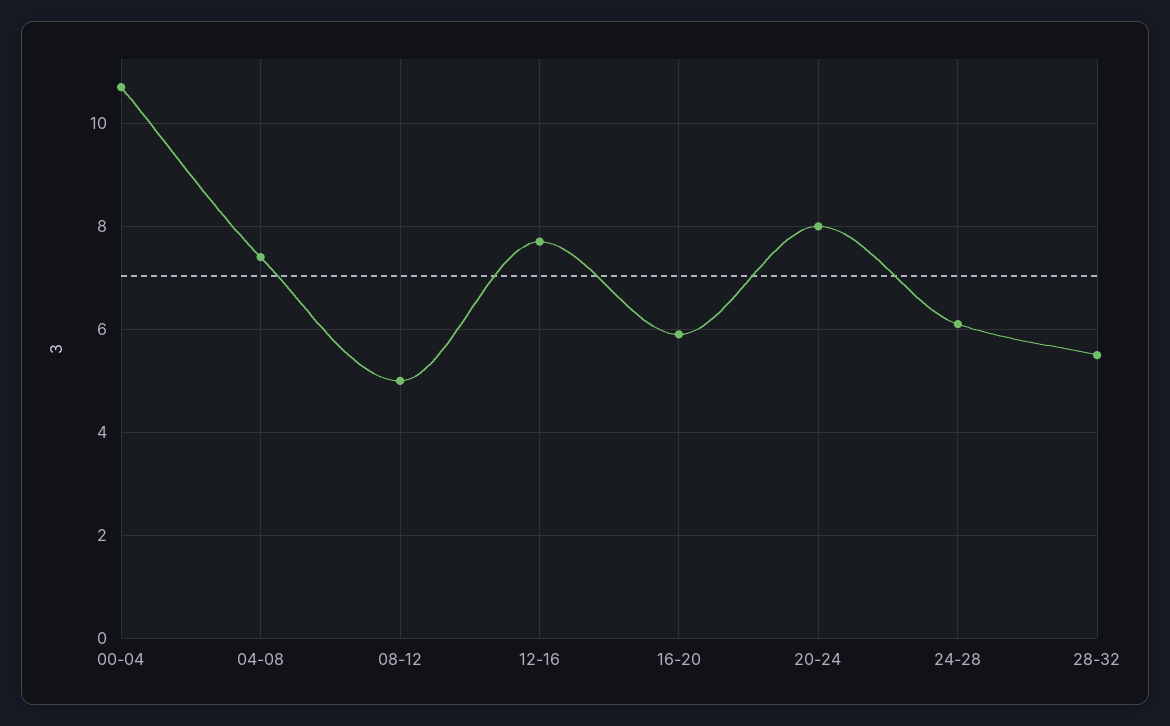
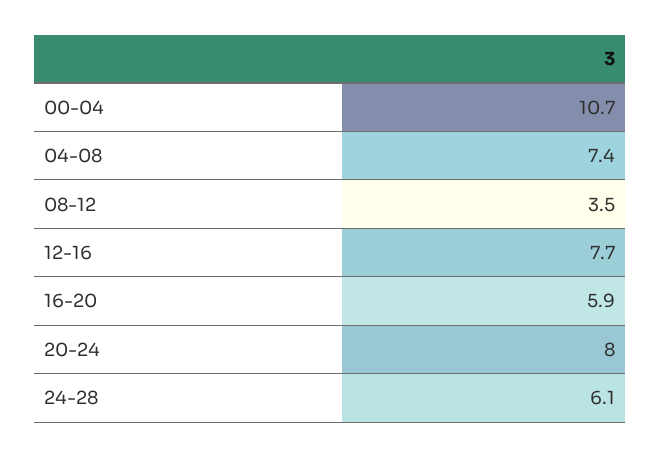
  {
    "00-04": 10.7,
    "04-08": 7.4,
-   "08-12": 5,
+   "08-12": 3.5,
    "12-16": 7.7,
    "16-20": 5.9,
    "20-24": 8,
-   "24-28": 6.1,
+   "24-28": 6.1
-   "28-32": 5.5
  }

